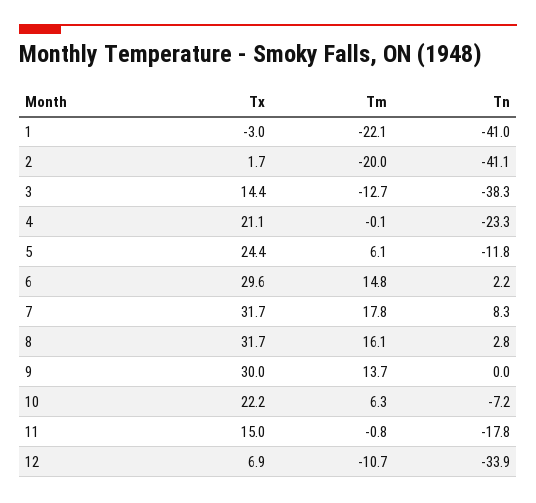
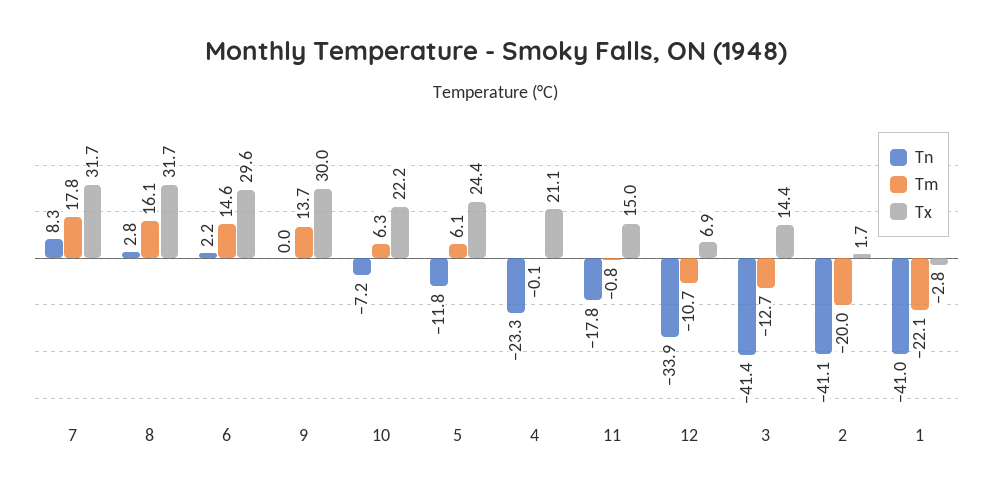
  {
    "Tx": {
-     "1": -3,
+     "1": -2.8,
      "2": 1.7,
      "3": 14.4,
      "4": 21.1,
      "5": 24.4,
      "6": 29.6,
      "7": 31.7,
      "8": 31.7,
      "9": 30,
      "10": 22.2,
      "11": 15,
      "12": 6.9
    },
    "Tm": {
      "1": -22.1,
      "2": -20,
      "3": -12.7,
      "4": -0.1,
      "5": 6.1,
-     "6": 14.8,
+     "6": 14.6,
      "7": 17.8,
      "8": 16.1,
      "9": 13.7,
      "10": 6.3,
      "11": -0.8,
      "12": -10.7
    },
    "Tn": {
      "1": -41,
      "2": -41.1,
-     "3": -38.3,
+     "3": -41.4,
      "4": -23.3,
      "5": -11.8,
      "6": 2.2,
      "7": 8.3,
      "8": 2.8,
      "9": 0,
      "10": -7.2,
      "11": -17.8,
      "12": -33.9
    }
  }

